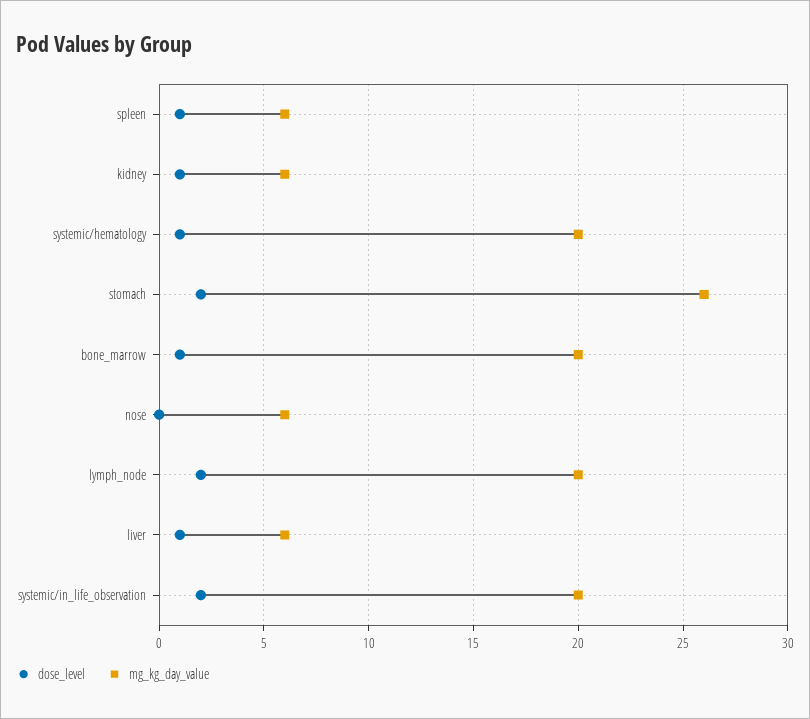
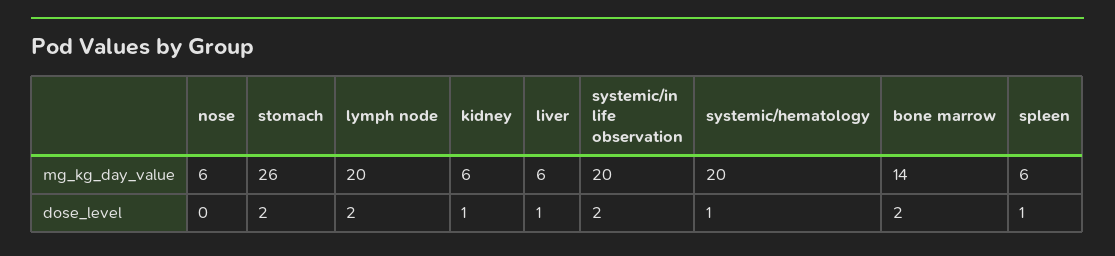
  {
    "dose_level": {
      "spleen": 1,
      "kidney": 1,
      "systemic/hematology": 1,
      "stomach": 2,
-     "bone_marrow": 1,
+     "bone_marrow": 2,
      "nose": 0,
      "lymph_node": 2,
      "liver": 1,
      "systemic/in_life_observation": 2
    },
    "mg_kg_day_value": {
      "spleen": 6,
      "kidney": 6,
      "systemic/hematology": 20,
      "stomach": 26,
-     "bone_marrow": 20,
+     "bone_marrow": 14,
      "nose": 6,
      "lymph_node": 20,
      "liver": 6,
      "systemic/in_life_observation": 20
    }
  }

